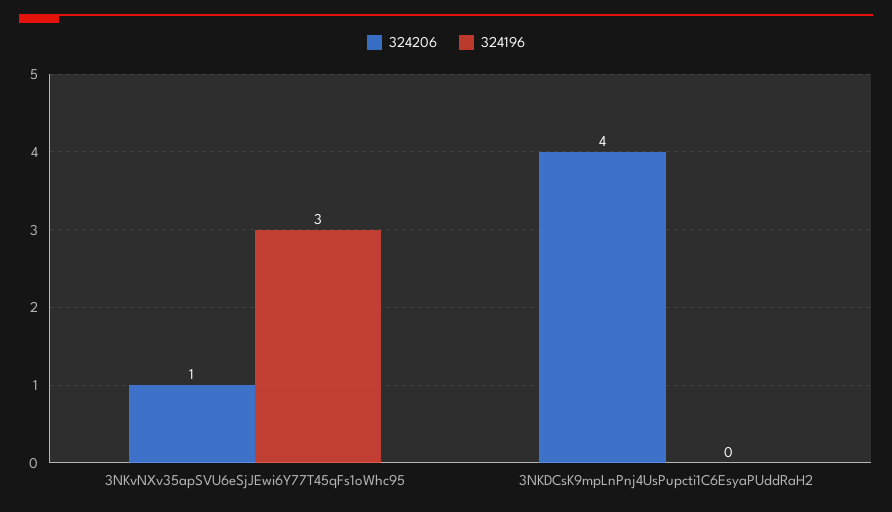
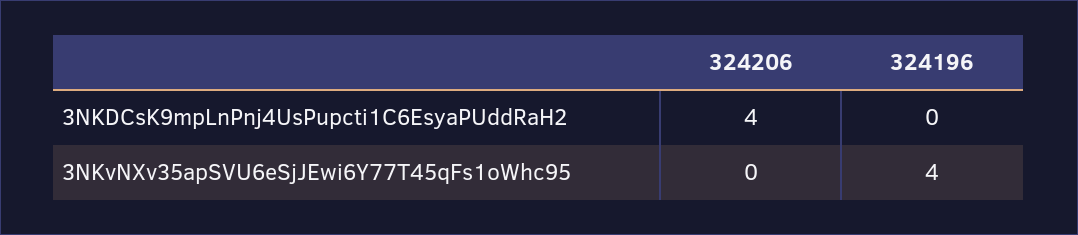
  {
    "324206": {
-     "3NKvNXv35apSVU6eSjJEwi6Y77T45qFs1oWhc95": 1,
+     "3NKvNXv35apSVU6eSjJEwi6Y77T45qFs1oWhc95": 0,
      "3NKDCsK9mpLnPnj4UsPupcti1C6EsyaPUddRaH2": 4
    },
    "324196": {
-     "3NKvNXv35apSVU6eSjJEwi6Y77T45qFs1oWhc95": 3,
+     "3NKvNXv35apSVU6eSjJEwi6Y77T45qFs1oWhc95": 4,
      "3NKDCsK9mpLnPnj4UsPupcti1C6EsyaPUddRaH2": 0
    }
  }

